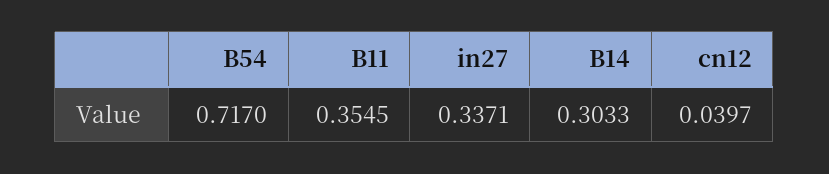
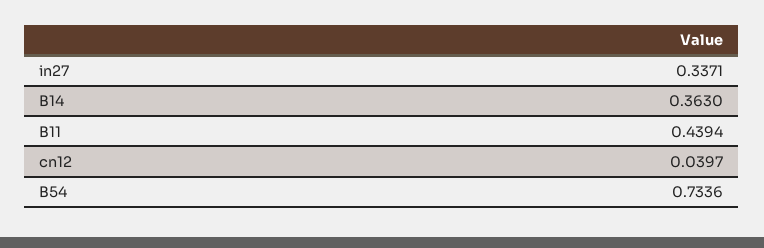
  {
-   "B54": 0.717,
+   "B54": 0.7336,
-   "B11": 0.3545,
+   "B11": 0.4394,
    "in27": 0.3371,
-   "B14": 0.3033,
+   "B14": 0.363,
    "cn12": 0.0397
  }

